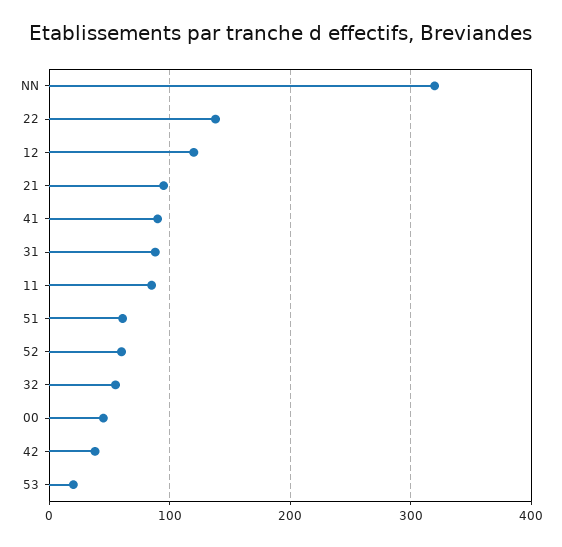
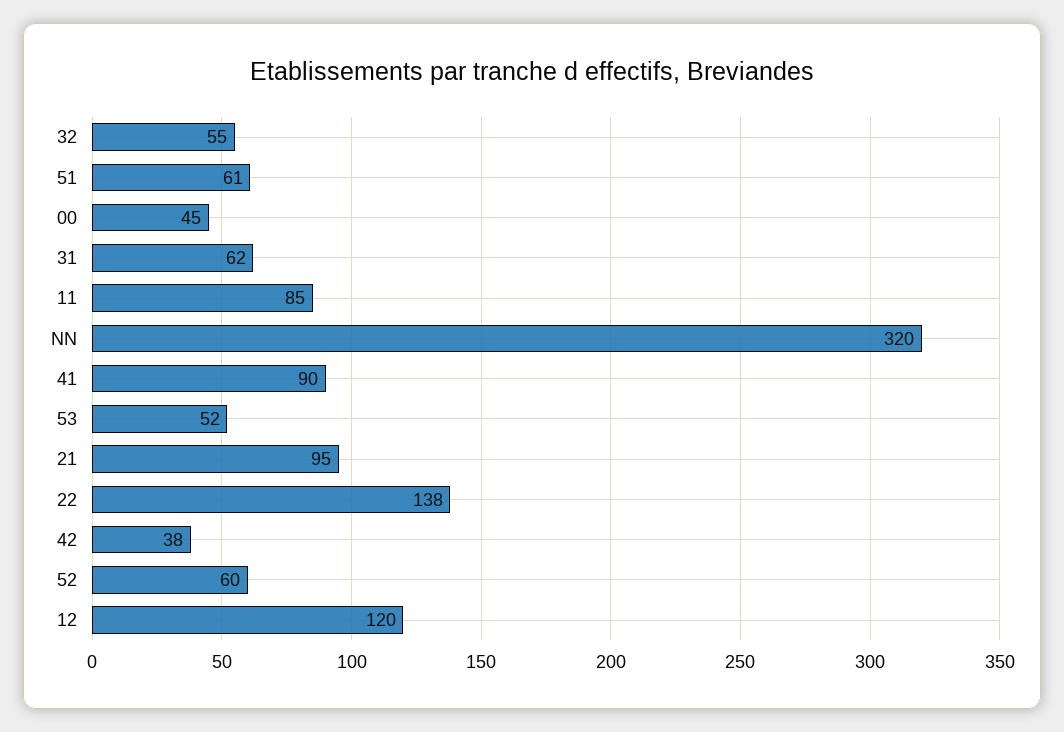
  {
    "NN": 320,
    "22": 138,
    "12": 120,
    "21": 95,
    "41": 90,
-   "31": 90,
+   "31": 62,
    "11": 85,
    "51": 61,
    "52": 60,
    "32": 55,
    "00": 45,
    "42": 38,
-   "53": 20
+   "53": 52
  }

